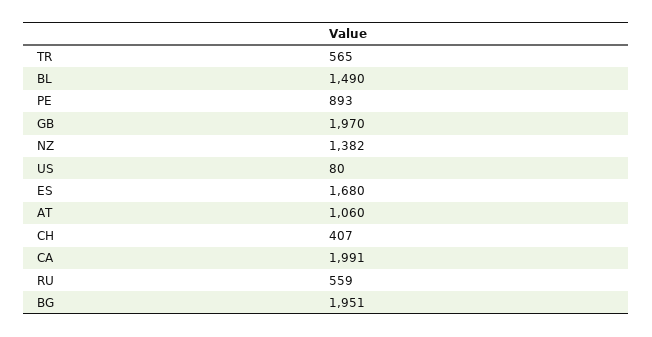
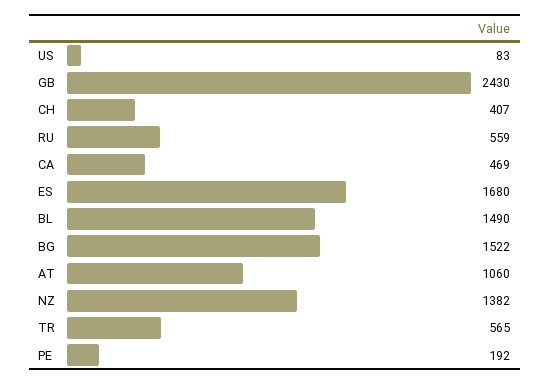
  {
    "TR": 565,
    "BL": 1490,
-   "PE": 893,
+   "PE": 192,
-   "GB": 1970,
+   "GB": 2430,
    "NZ": 1382,
-   "US": 80,
+   "US": 83,
    "ES": 1680,
    "AT": 1060,
    "CH": 407,
-   "CA": 1991,
+   "CA": 469,
    "RU": 559,
-   "BG": 1951
+   "BG": 1522
  }

